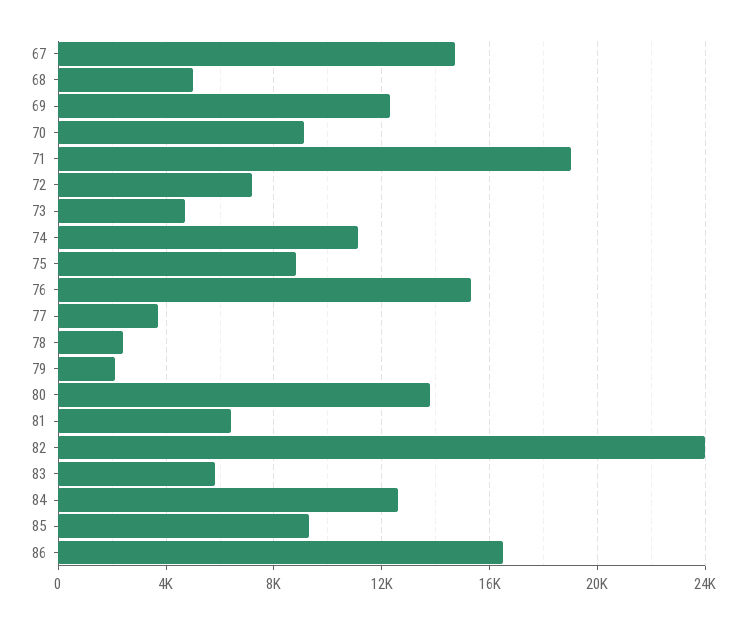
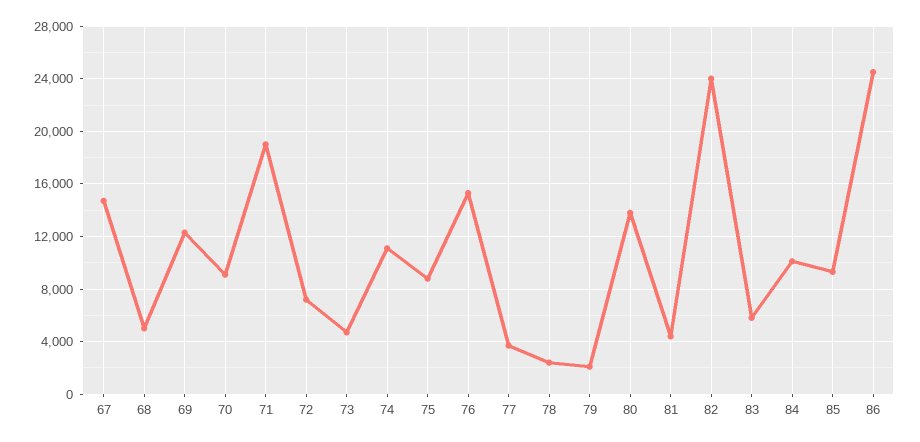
  {
    "67": 14500,
    "68": 5000,
    "69": 12500,
    "70": 9000,
    "71": 19000,
    "72": 7000,
    "73": 4500,
    "74": 11000,
    "75": 9000,
    "76": 15500,
    "77": 3500,
    "78": 2500,
    "79": 2000,
    "80": 14000,
-   "81": 6500,
+   "81": 4500,
    "82": 24000,
    "83": 6000,
-   "84": 12500,
+   "84": 10000,
    "85": 9500,
-   "86": 16500
+   "86": 24500
  }

